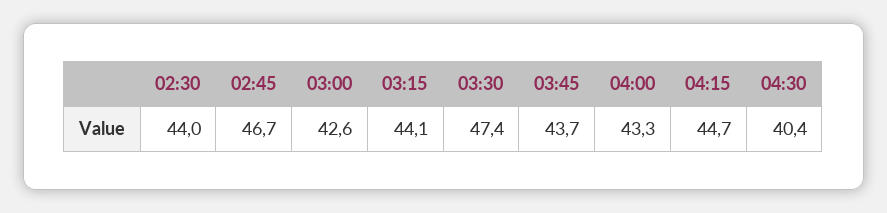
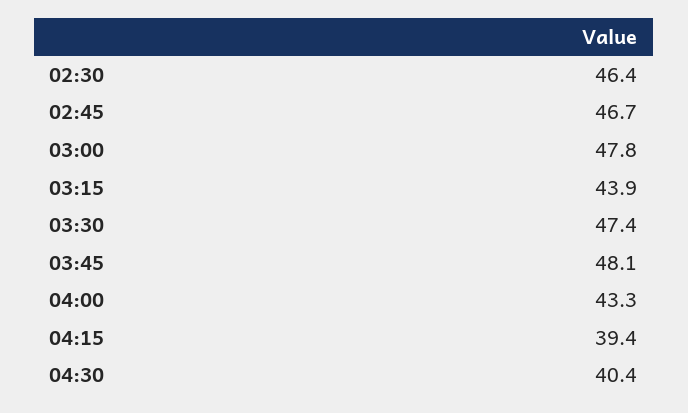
  {
-   "02:30": 44,
+   "02:30": 46.4,
    "02:45": 46.7,
-   "03:00": 42.6,
+   "03:00": 47.8,
-   "03:15": 44.1,
+   "03:15": 43.9,
    "03:30": 47.4,
-   "03:45": 43.7,
+   "03:45": 48.1,
    "04:00": 43.3,
-   "04:15": 44.7,
+   "04:15": 39.4,
    "04:30": 40.4
  }

